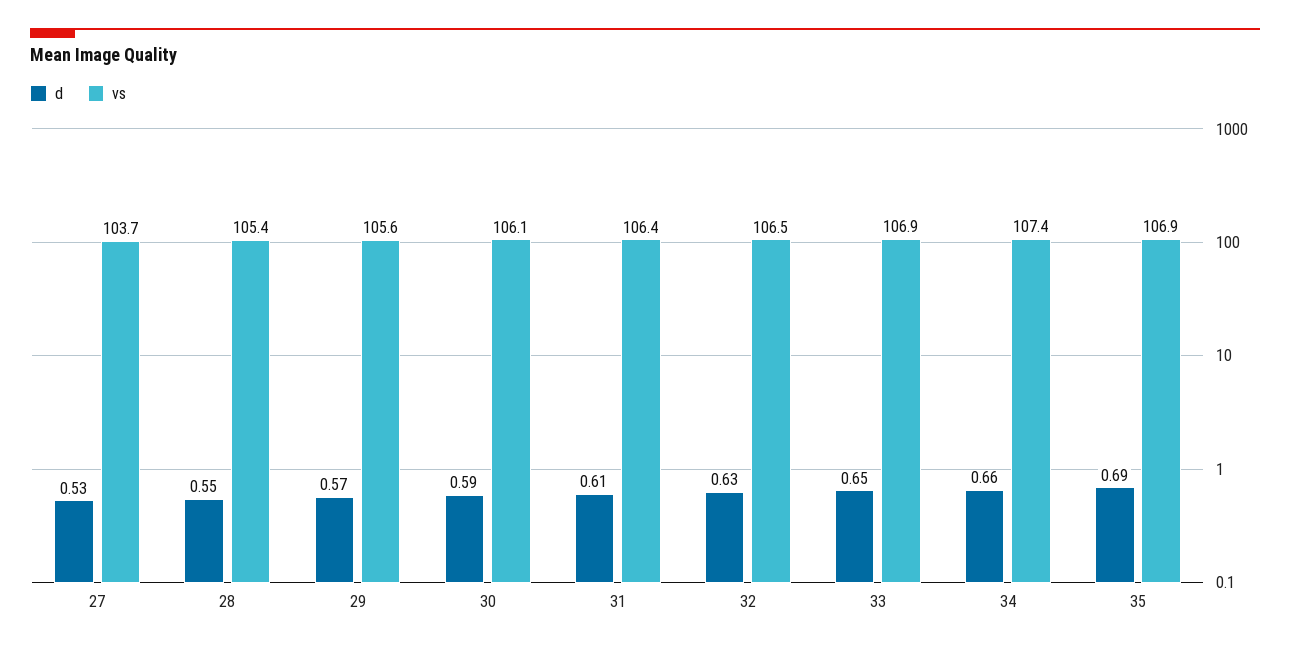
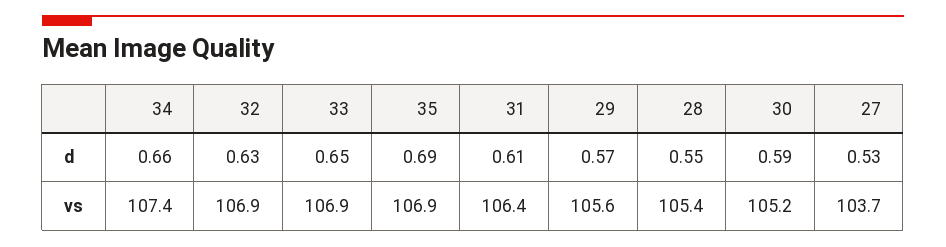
  {
    "d": {
      "27": 0.53,
      "28": 0.55,
      "29": 0.57,
      "30": 0.59,
      "31": 0.61,
      "32": 0.63,
      "33": 0.65,
      "34": 0.66,
      "35": 0.69
    },
    "vs": {
      "27": 103.7,
      "28": 105.4,
      "29": 105.6,
-     "30": 106.1,
+     "30": 105.2,
      "31": 106.4,
-     "32": 106.5,
+     "32": 106.9,
      "33": 106.9,
      "34": 107.4,
      "35": 106.9
    }
  }

